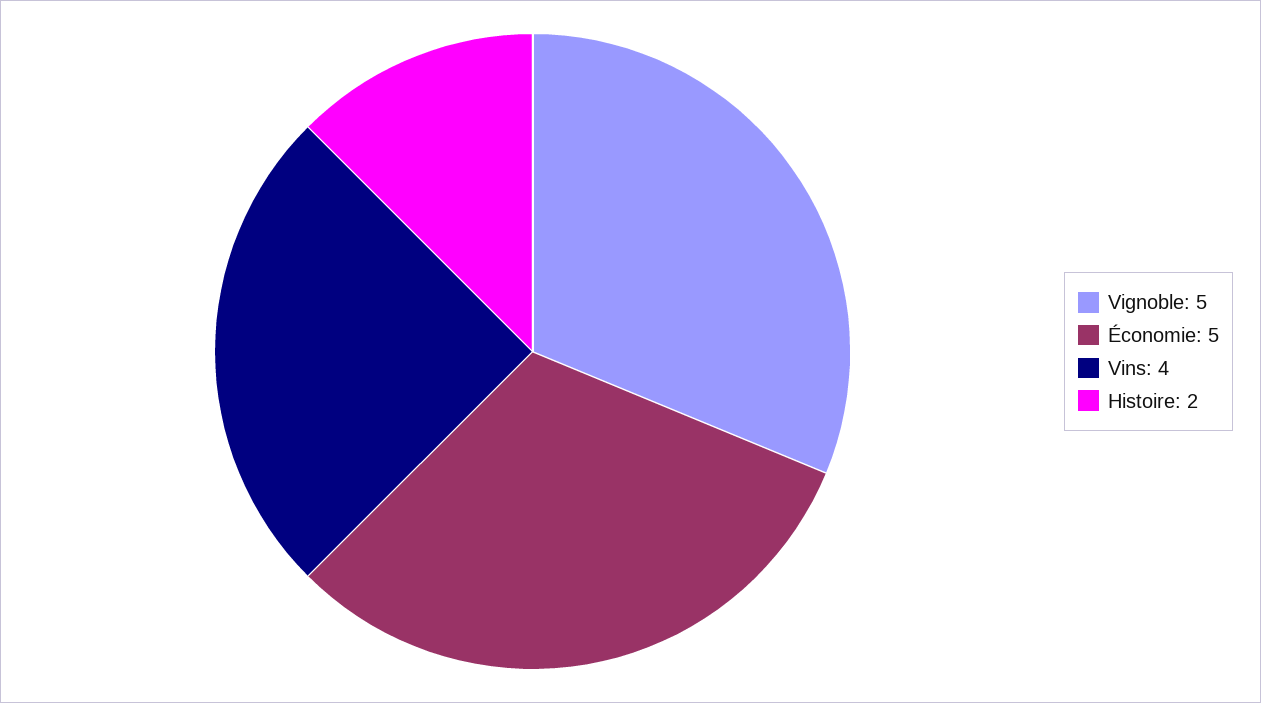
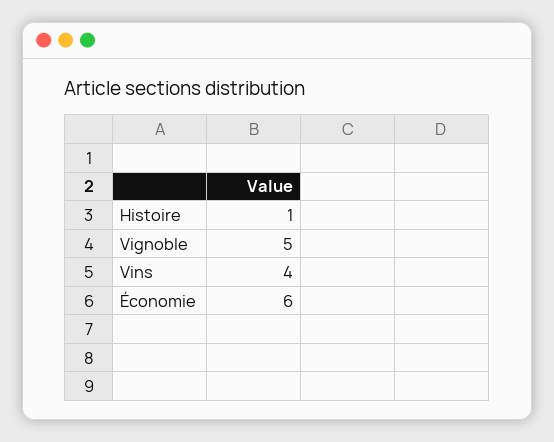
  {
    "Vignoble": 5,
-   "Économie": 5,
+   "Économie": 6,
    "Vins": 4,
-   "Histoire": 2
+   "Histoire": 1
  }

